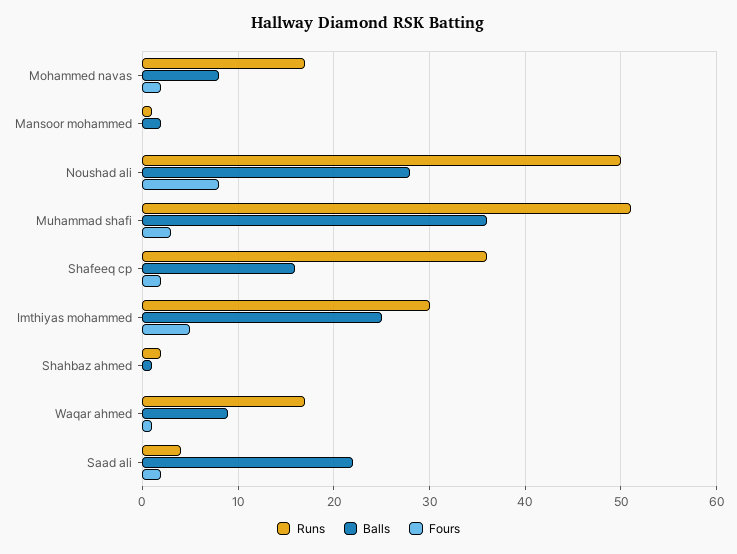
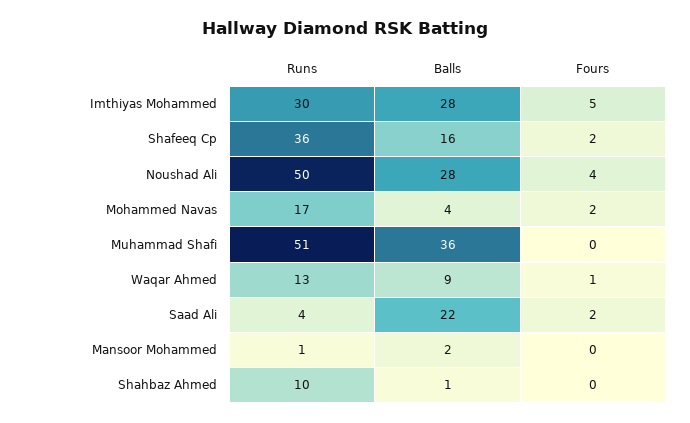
  {
    "Runs": {
      "Mohammed navas": 17,
      "Mansoor mohammed": 1,
      "Noushad ali": 50,
      "Muhammad shafi": 51,
      "Shafeeq cp": 36,
      "Imthiyas mohammed": 30,
-     "Shahbaz ahmed": 2,
+     "Shahbaz ahmed": 10,
-     "Waqar ahmed": 17,
+     "Waqar ahmed": 13,
      "Saad ali": 4
    },
    "Balls": {
-     "Mohammed navas": 8,
+     "Mohammed navas": 4,
      "Mansoor mohammed": 2,
      "Noushad ali": 28,
      "Muhammad shafi": 36,
      "Shafeeq cp": 16,
-     "Imthiyas mohammed": 25,
+     "Imthiyas mohammed": 28,
      "Shahbaz ahmed": 1,
      "Waqar ahmed": 9,
      "Saad ali": 22
    },
    "Fours": {
      "Mohammed navas": 2,
      "Mansoor mohammed": 0,
-     "Noushad ali": 8,
+     "Noushad ali": 4,
-     "Muhammad shafi": 3,
+     "Muhammad shafi": 0,
      "Shafeeq cp": 2,
      "Imthiyas mohammed": 5,
      "Shahbaz ahmed": 0,
      "Waqar ahmed": 1,
      "Saad ali": 2
    }
  }

